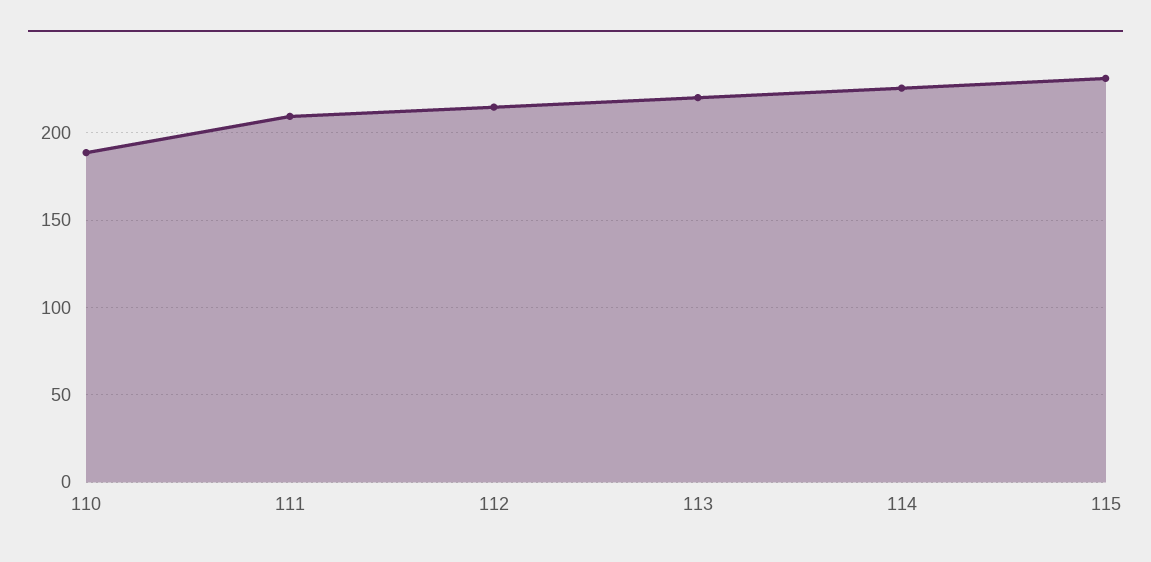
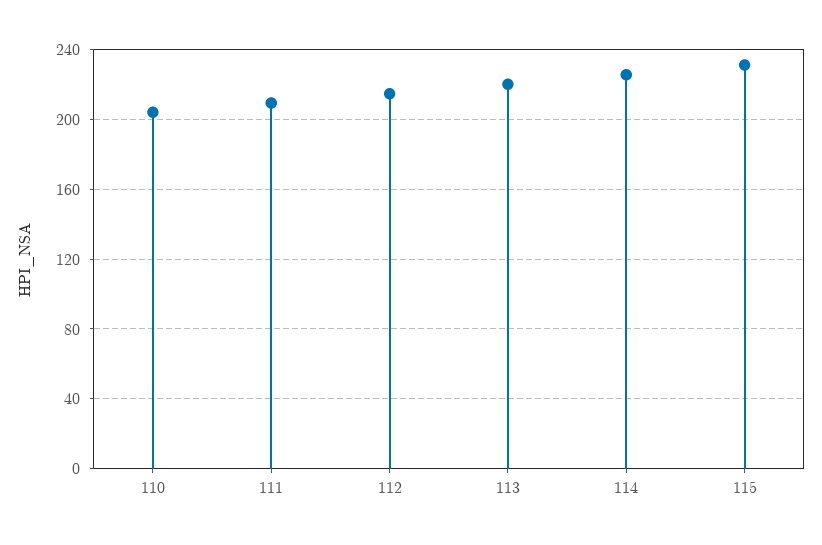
  {
-   "110": 190,
+   "110": 205,
    "111": 210,
    "112": 215,
    "113": 220,
    "114": 225,
    "115": 230
  }

